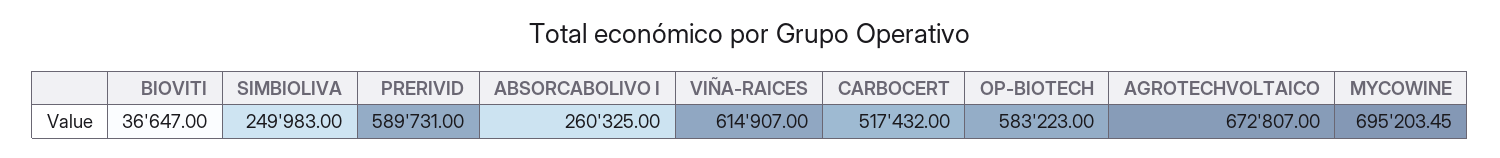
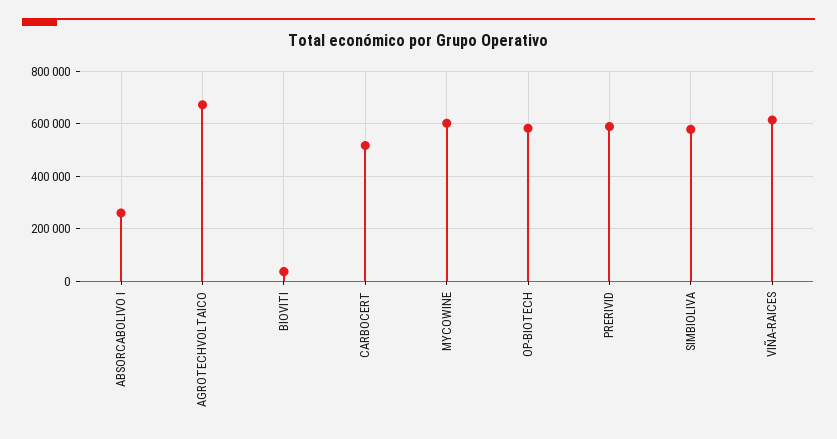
  {
    "BIOVITI": 36647,
-   "SIMBIOLIVA": 249983,
+   "SIMBIOLIVA": 575000,
    "PRERIVID": 589731,
    "ABSORCABOLIVO I": 260325,
    "VIÑA-RAICES": 614907,
    "CARBOCERT": 517432,
    "OP-BIOTECH": 583223,
    "AGROTECHVOLTAICO": 672807,
-   "MYCOWINE": 695203.45
+   "MYCOWINE": 600000
  }

